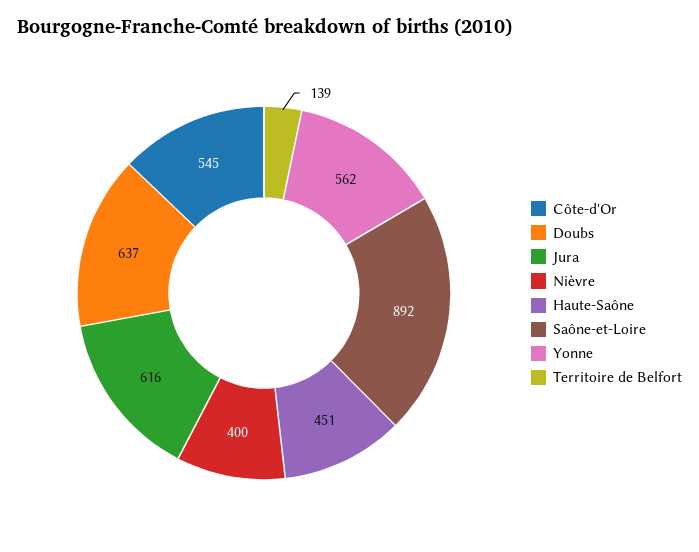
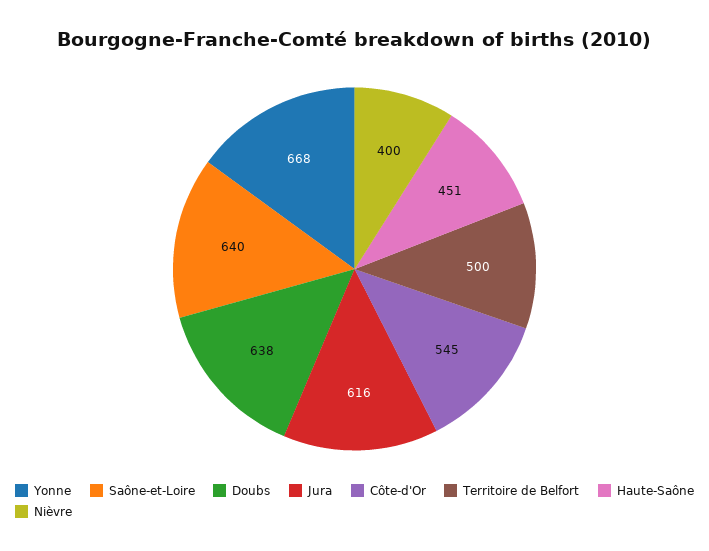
  {
    "Côte-d'Or": 545,
-   "Doubs": 637,
+   "Doubs": 638,
    "Jura": 616,
    "Nièvre": 400,
    "Haute-Saône": 451,
-   "Saône-et-Loire": 892,
+   "Saône-et-Loire": 640,
-   "Yonne": 562,
+   "Yonne": 668,
-   "Territoire de Belfort": 139
+   "Territoire de Belfort": 500
  }

